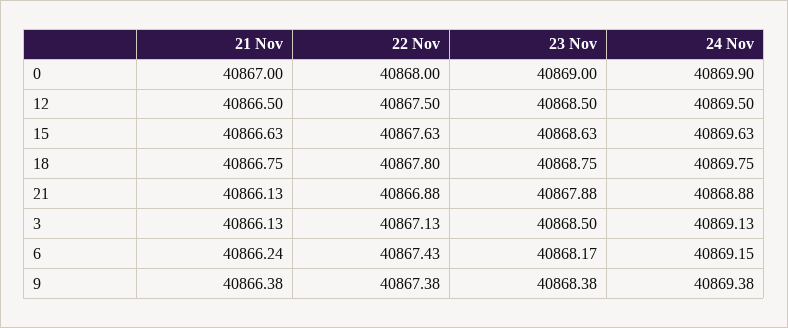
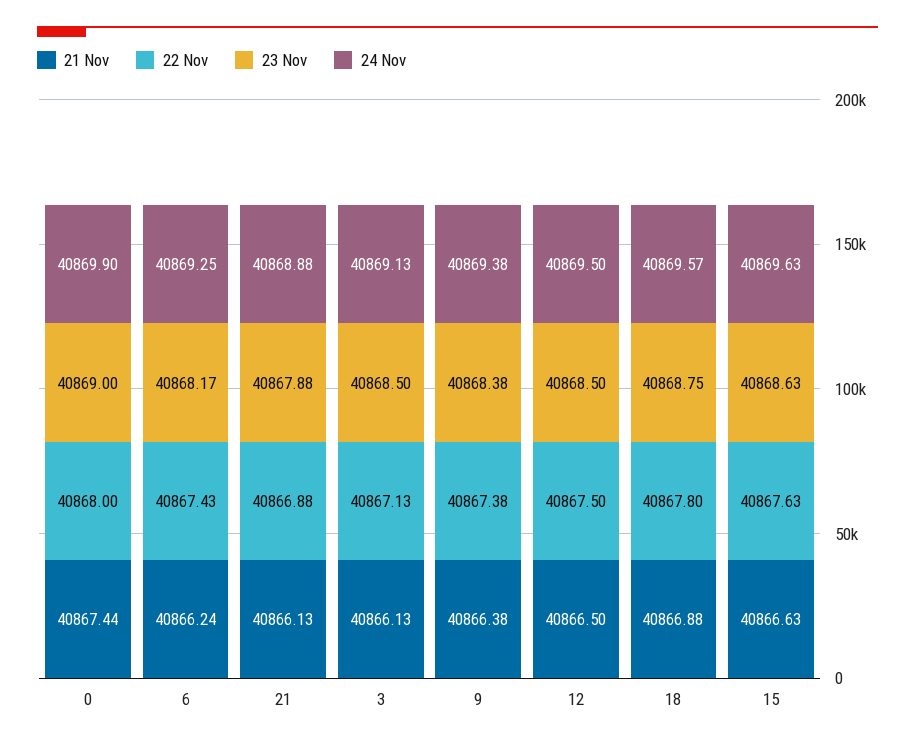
  {
    "21 Nov": {
-     "0": 40867,
+     "0": 40867.44,
      "12": 40866.5,
      "15": 40866.63,
-     "18": 40866.75,
+     "18": 40866.88,
      "21": 40866.13,
      "3": 40866.13,
      "6": 40866.24,
      "9": 40866.38
    },
    "22 Nov": {
      "0": 40868,
      "12": 40867.5,
      "15": 40867.63,
      "18": 40867.8,
      "21": 40866.88,
      "3": 40867.13,
      "6": 40867.43,
      "9": 40867.38
    },
    "23 Nov": {
      "0": 40869,
      "12": 40868.5,
      "15": 40868.63,
      "18": 40868.75,
      "21": 40867.88,
      "3": 40868.5,
      "6": 40868.17,
      "9": 40868.38
    },
    "24 Nov": {
      "0": 40869.9,
      "12": 40869.5,
      "15": 40869.63,
-     "18": 40869.75,
+     "18": 40869.57,
      "21": 40868.88,
      "3": 40869.13,
-     "6": 40869.15,
+     "6": 40869.25,
      "9": 40869.38
    }
  }

